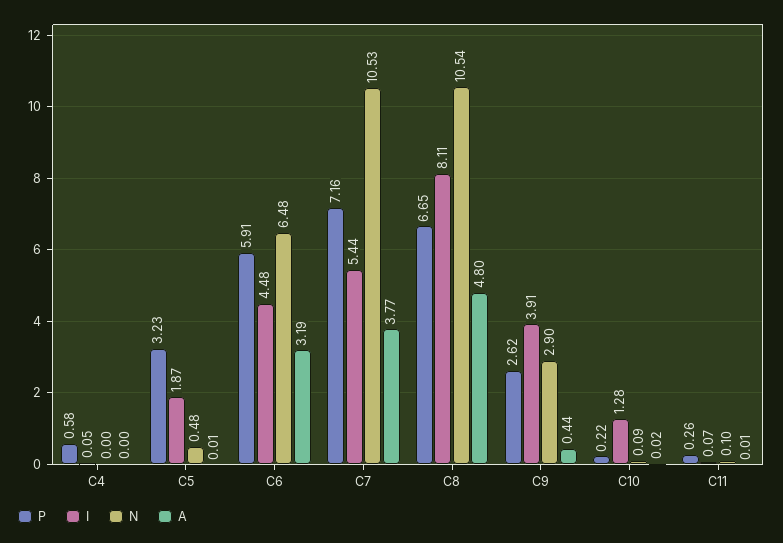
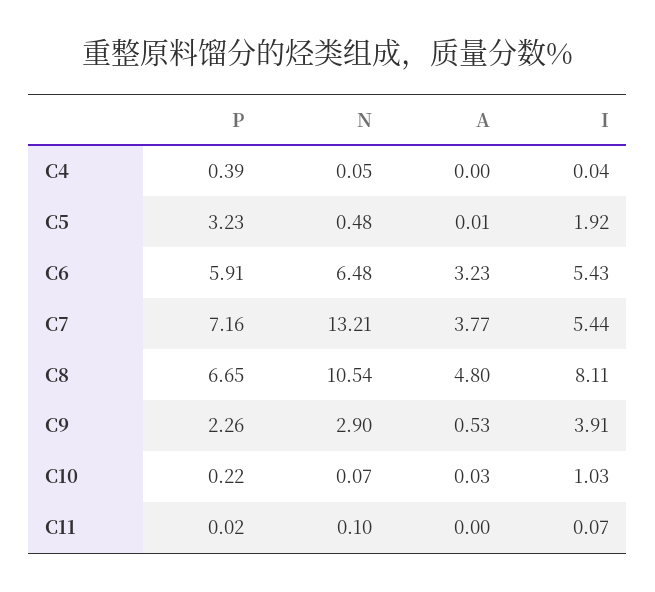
  {
    "P": {
-     "C4": 0.58,
+     "C4": 0.39,
      "C5": 3.23,
      "C6": 5.91,
      "C7": 7.16,
      "C8": 6.65,
-     "C9": 2.62,
+     "C9": 2.26,
      "C10": 0.22,
-     "C11": 0.26
+     "C11": 0.02
    },
    "I": {
-     "C4": 0.05,
+     "C4": 0.04,
-     "C5": 1.87,
+     "C5": 1.92,
-     "C6": 4.48,
+     "C6": 5.43,
      "C7": 5.44,
      "C8": 8.11,
      "C9": 3.91,
-     "C10": 1.28,
+     "C10": 1.03,
      "C11": 0.07
    },
    "N": {
-     "C4": 0,
+     "C4": 0.05,
      "C5": 0.48,
      "C6": 6.48,
-     "C7": 10.53,
+     "C7": 13.21,
      "C8": 10.54,
      "C9": 2.9,
-     "C10": 0.09,
+     "C10": 0.07,
      "C11": 0.1
    },
    "A": {
      "C4": 0,
      "C5": 0.01,
-     "C6": 3.19,
+     "C6": 3.23,
      "C7": 3.77,
      "C8": 4.8,
-     "C9": 0.44,
+     "C9": 0.53,
-     "C10": 0.02,
+     "C10": 0.03,
-     "C11": 0.01
+     "C11": 0
    }
  }

